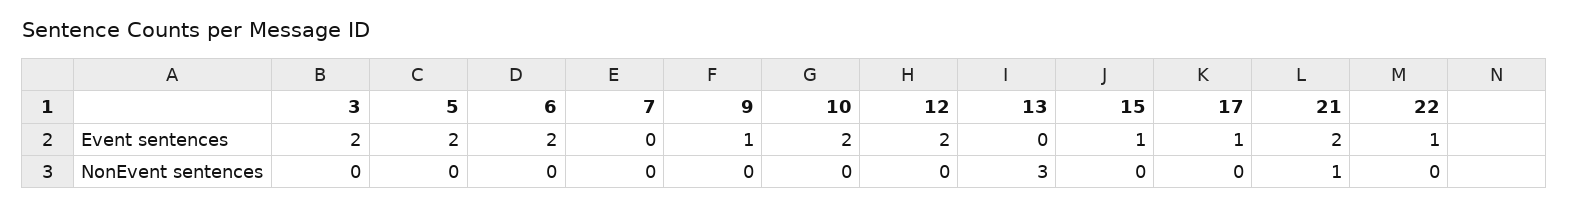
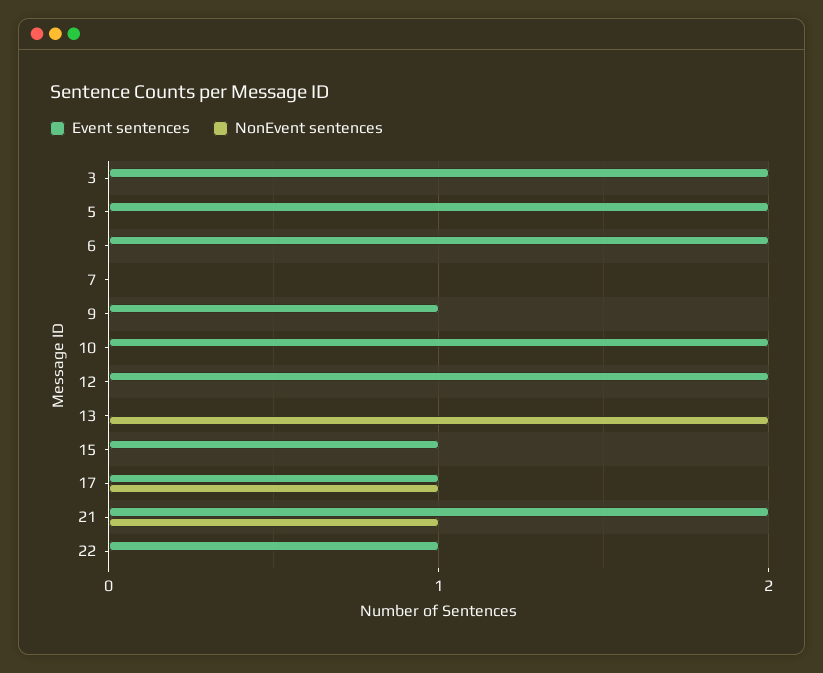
  {
    "Event sentences": {
      "3": 2,
      "5": 2,
      "6": 2,
      "7": 0,
      "9": 1,
      "10": 2,
      "12": 2,
      "13": 0,
      "15": 1,
      "17": 1,
      "21": 2,
      "22": 1
    },
    "NonEvent sentences": {
      "3": 0,
      "5": 0,
      "6": 0,
      "7": 0,
      "9": 0,
      "10": 0,
      "12": 0,
-     "13": 3,
+     "13": 2,
      "15": 0,
-     "17": 0,
+     "17": 1,
      "21": 1,
      "22": 0
    }
  }

